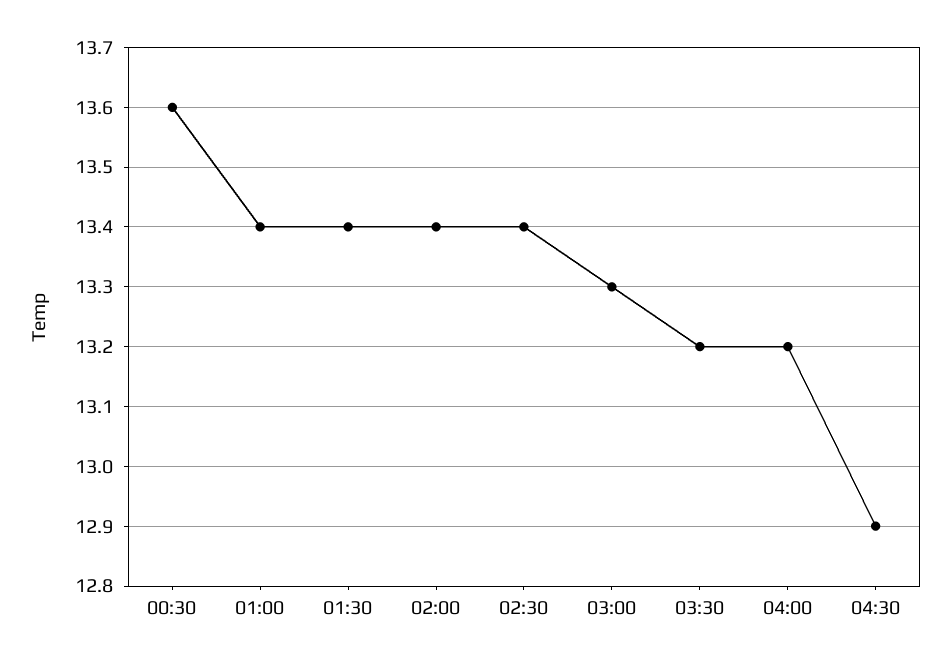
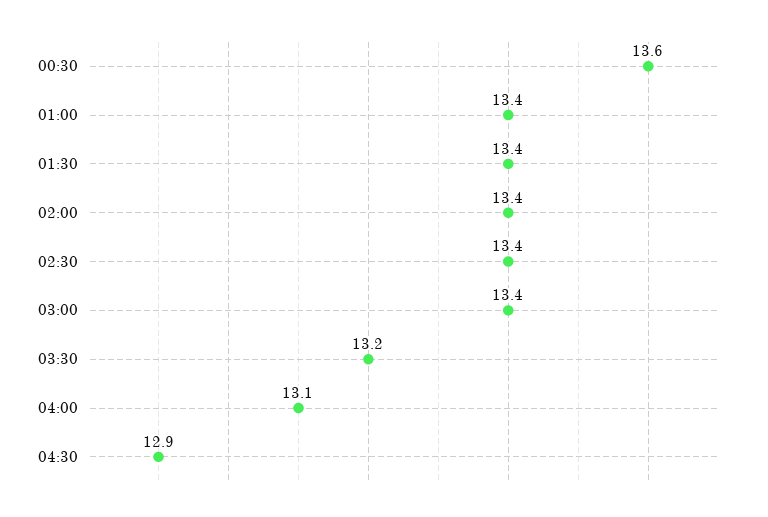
  {
    "00:30": 13.6,
    "01:00": 13.4,
    "01:30": 13.4,
    "02:00": 13.4,
    "02:30": 13.4,
-   "03:00": 13.3,
+   "03:00": 13.4,
    "03:30": 13.2,
-   "04:00": 13.2,
+   "04:00": 13.1,
    "04:30": 12.9
  }

